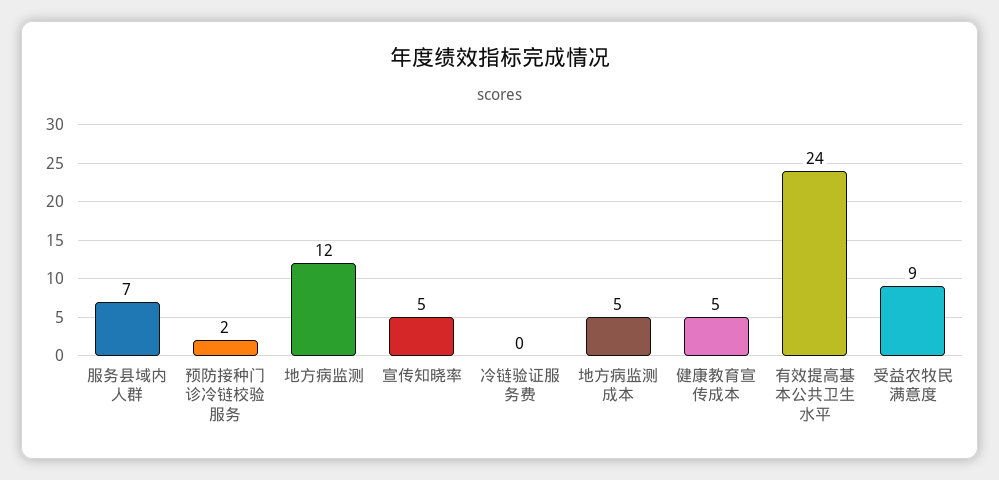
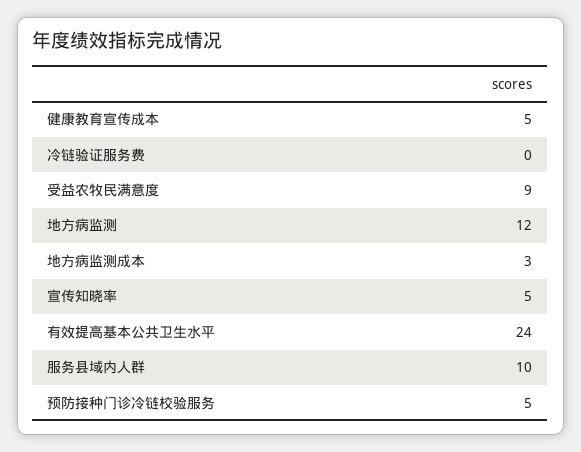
  {
-   "服务县域内人群": 7,
+   "服务县域内人群": 10,
-   "预防接种门诊冷链校验服务": 2,
+   "预防接种门诊冷链校验服务": 5,
    "地方病监测": 12,
    "宣传知晓率": 5,
    "冷链验证服务费": 0,
-   "地方病监测成本": 5,
+   "地方病监测成本": 3,
    "健康教育宣传成本": 5,
    "有效提高基本公共卫生水平": 24,
    "受益农牧民满意度": 9
  }

